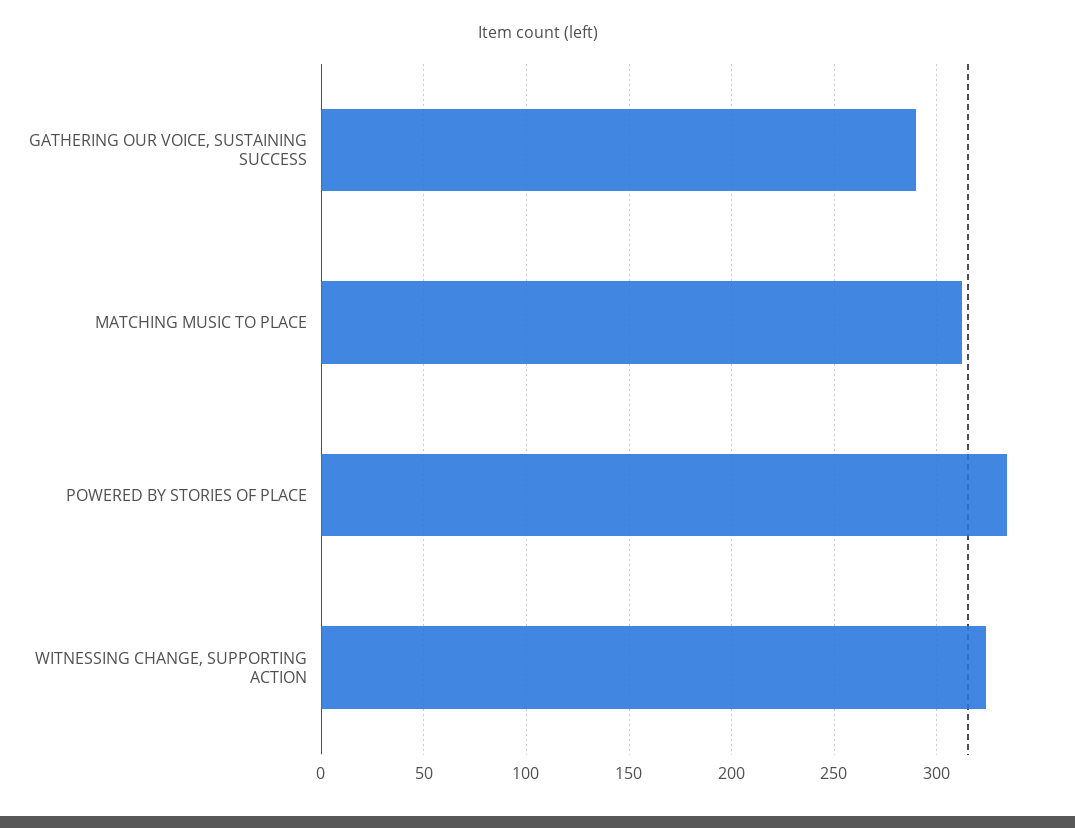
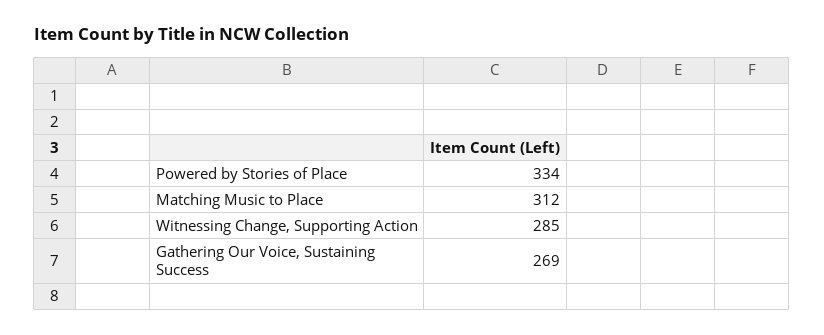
  {
-   "GATHERING OUR VOICE, SUSTAINING SUCCESS": 290,
+   "GATHERING OUR VOICE, SUSTAINING SUCCESS": 269,
    "MATCHING MUSIC TO PLACE": 312,
    "POWERED BY STORIES OF PLACE": 334,
-   "WITNESSING CHANGE, SUPPORTING ACTION": 325
+   "WITNESSING CHANGE, SUPPORTING ACTION": 285
  }

